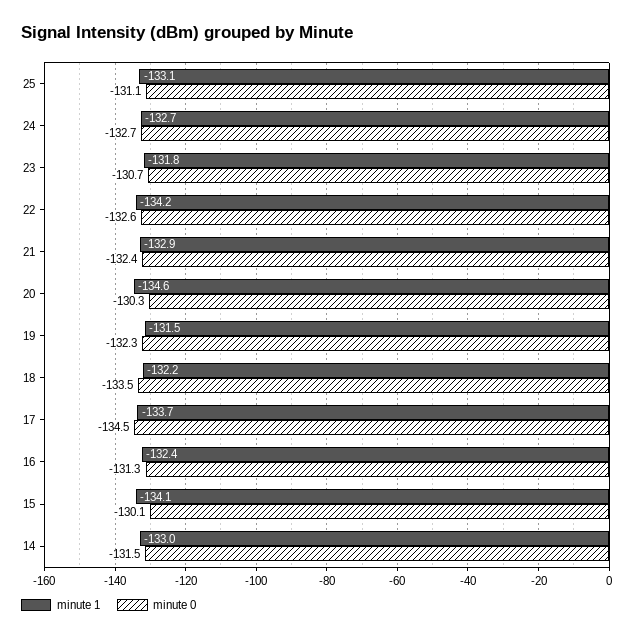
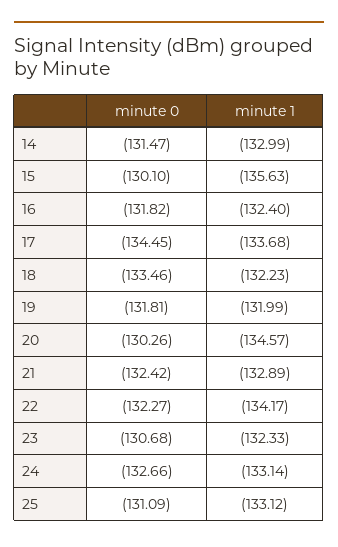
  {
    "minute 1": {
      "25": -133.12,
-     "24": -132.7,
+     "24": -133.14,
-     "23": -131.8,
+     "23": -132.33,
      "22": -134.17,
      "21": -132.89,
      "20": -134.57,
-     "19": -131.5,
+     "19": -131.99,
      "18": -132.23,
      "17": -133.68,
      "16": -132.4,
-     "15": -134.1,
+     "15": -135.63,
      "14": -132.99
    },
    "minute 0": {
      "25": -131.09,
      "24": -132.66,
      "23": -130.68,
-     "22": -132.6,
+     "22": -132.27,
      "21": -132.42,
      "20": -130.26,
-     "19": -132.3,
+     "19": -131.81,
      "18": -133.46,
      "17": -134.45,
-     "16": -131.3,
+     "16": -131.82,
      "15": -130.1,
      "14": -131.47
    }
  }

